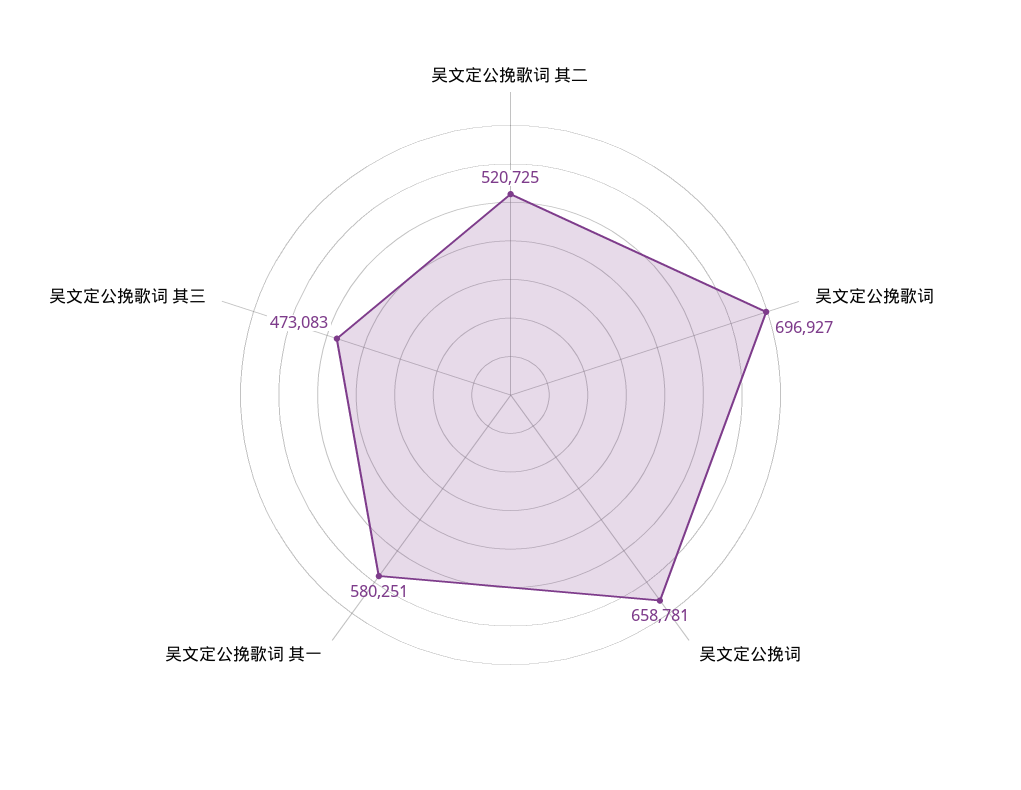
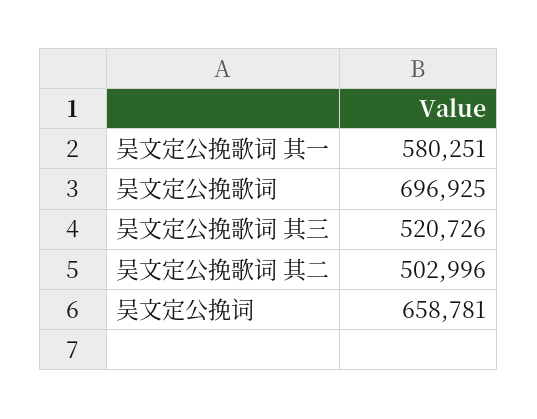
  {
-   "吴文定公挽歌词 其二": 520725,
+   "吴文定公挽歌词 其二": 502996,
-   "吴文定公挽歌词": 696927,
+   "吴文定公挽歌词": 696925,
    "吴文定公挽词": 658781,
    "吴文定公挽歌词 其一": 580251,
-   "吴文定公挽歌词 其三": 473083
+   "吴文定公挽歌词 其三": 520726
  }

